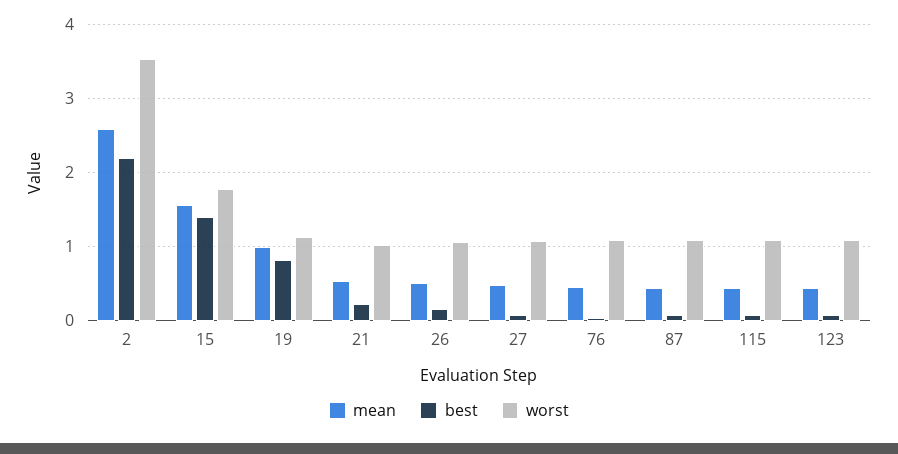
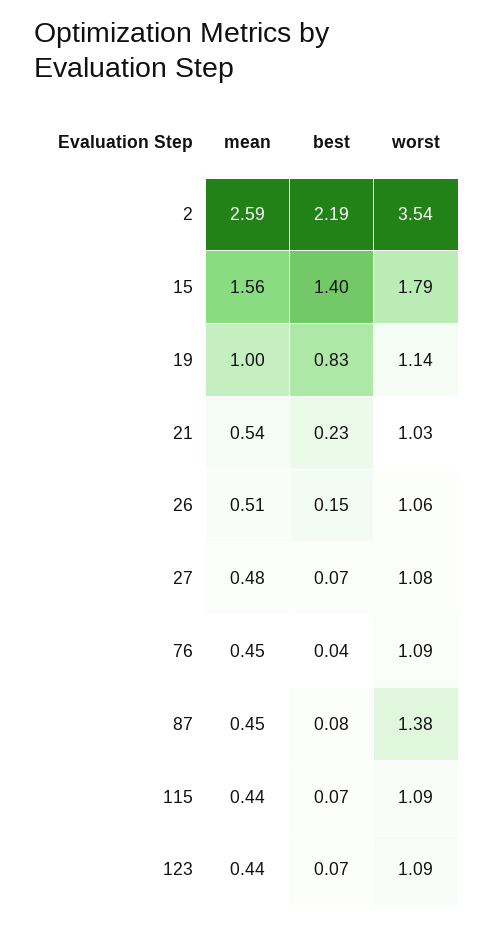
  {
    "mean": {
      "2": 2.59,
      "15": 1.56,
      "19": 1,
      "21": 0.54,
      "26": 0.51,
      "27": 0.48,
      "76": 0.45,
      "87": 0.45,
      "115": 0.44,
      "123": 0.44
    },
    "best": {
      "2": 2.19,
      "15": 1.4,
      "19": 0.83,
      "21": 0.23,
      "26": 0.15,
      "27": 0.07,
      "76": 0.04,
      "87": 0.08,
      "115": 0.07,
      "123": 0.07
    },
    "worst": {
      "2": 3.54,
      "15": 1.79,
      "19": 1.14,
      "21": 1.03,
      "26": 1.06,
      "27": 1.08,
      "76": 1.09,
-     "87": 1.1,
+     "87": 1.38,
      "115": 1.09,
      "123": 1.09
    }
  }

